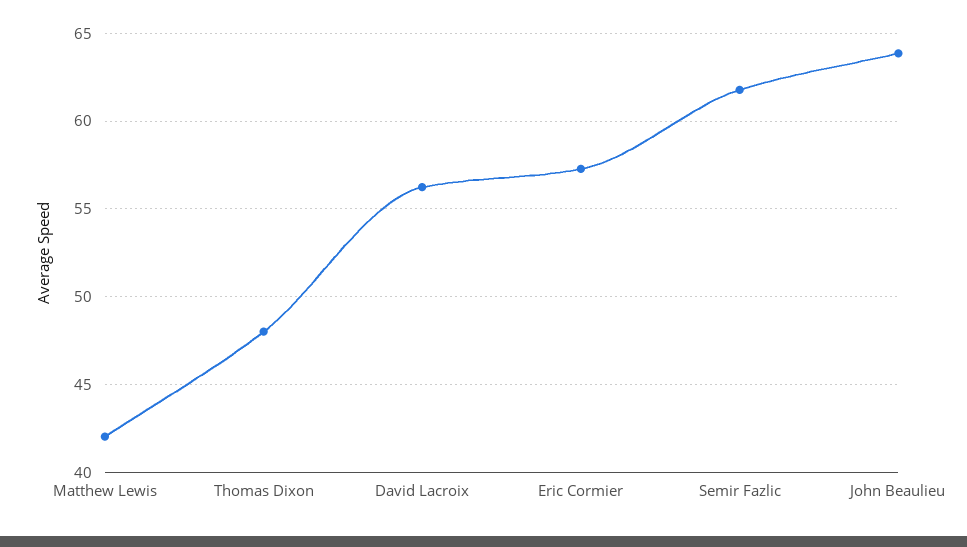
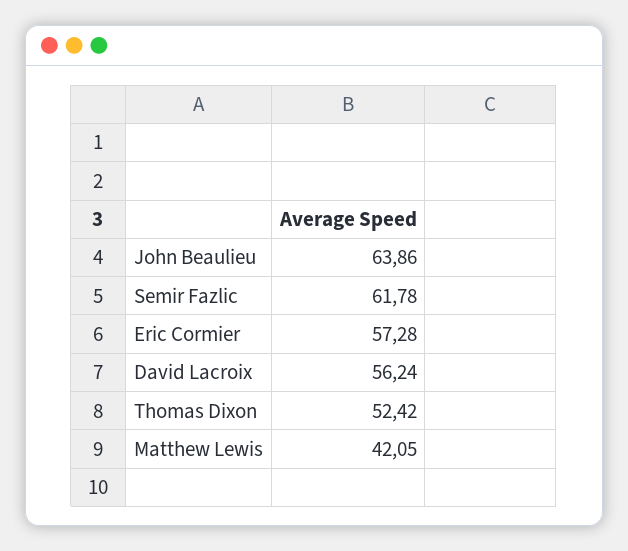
  {
    "Matthew Lewis": 42.05,
-   "Thomas Dixon": 48,
+   "Thomas Dixon": 52.42,
    "David Lacroix": 56.24,
    "Eric Cormier": 57.28,
    "Semir Fazlic": 61.78,
    "John Beaulieu": 63.86
  }

